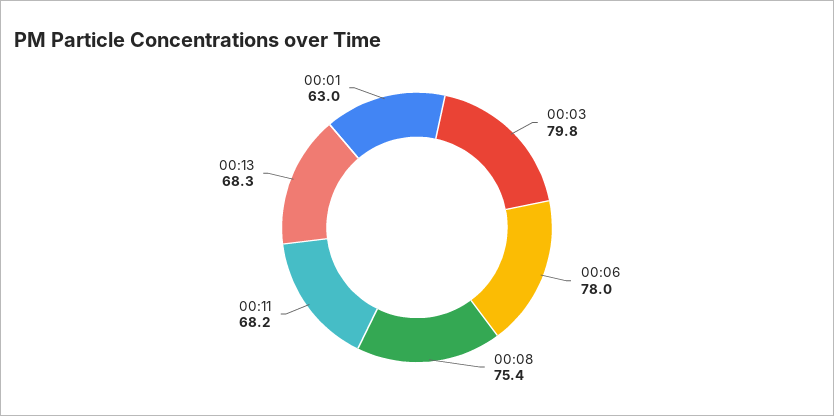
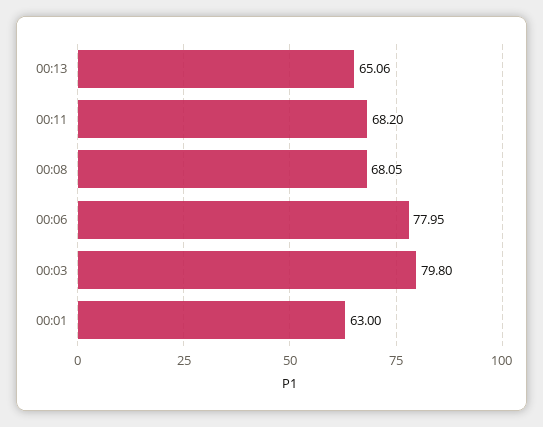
  {
    "00:03": 79.8,
    "00:06": 77.95,
-   "00:08": 75.4,
+   "00:08": 68.05,
    "00:11": 68.2,
-   "00:13": 68.3,
+   "00:13": 65.06,
    "00:01": 63
  }

